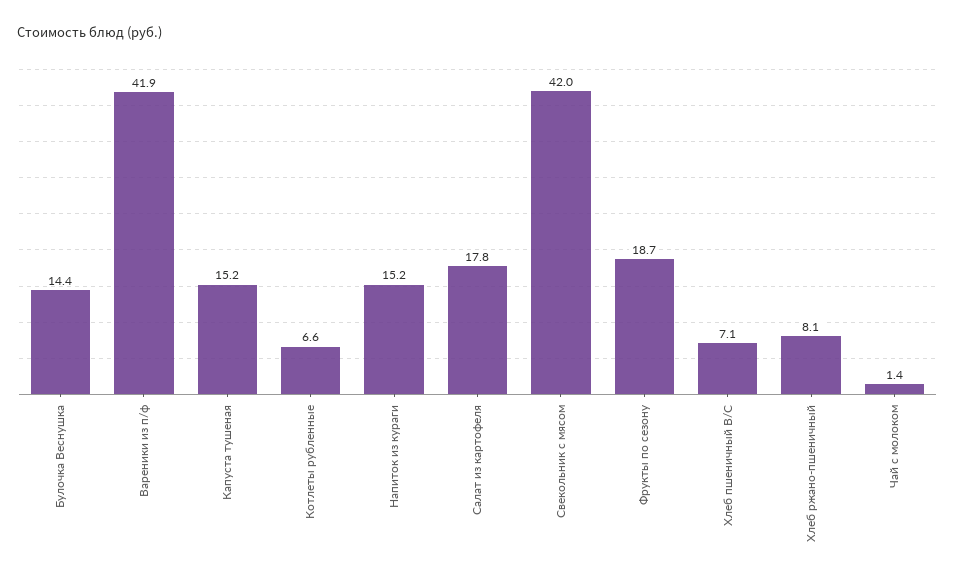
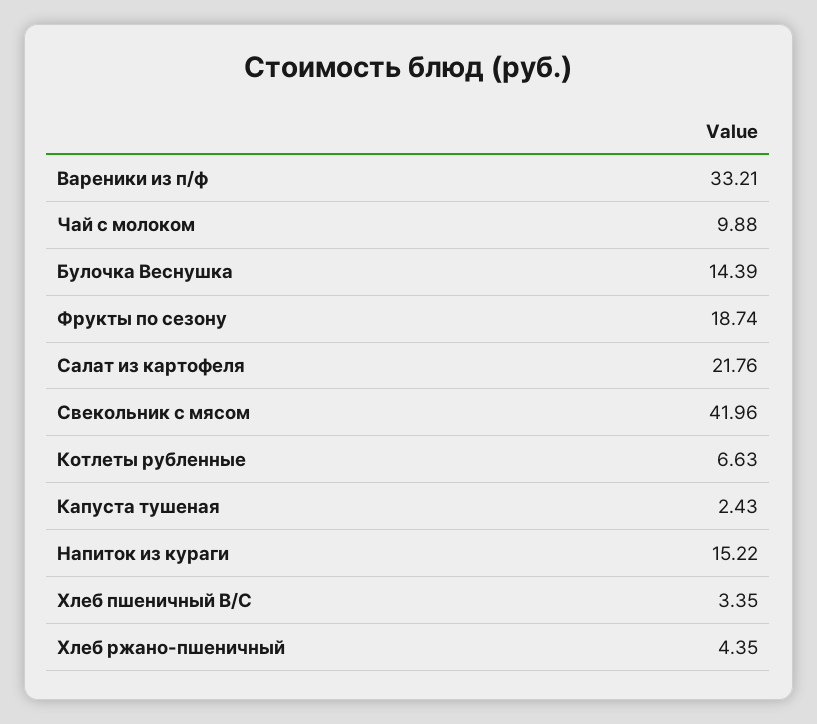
  {
    "Булочка Веснушка": 14.39,
-   "Вареники из п/ф": 41.9,
+   "Вареники из п/ф": 33.21,
-   "Капуста тушеная": 15.2,
+   "Капуста тушеная": 2.43,
    "Котлеты рубленные": 6.63,
    "Напиток из кураги": 15.22,
-   "Салат из картофеля": 17.8,
+   "Салат из картофеля": 21.76,
    "Свекольник с мясом": 41.96,
    "Фрукты по сезону": 18.74,
-   "Хлеб пшеничный В/С": 7.1,
+   "Хлеб пшеничный В/С": 3.35,
-   "Хлеб ржано-пшеничный": 8.1,
+   "Хлеб ржано-пшеничный": 4.35,
-   "Чай с молоком": 1.4
+   "Чай с молоком": 9.88
  }

